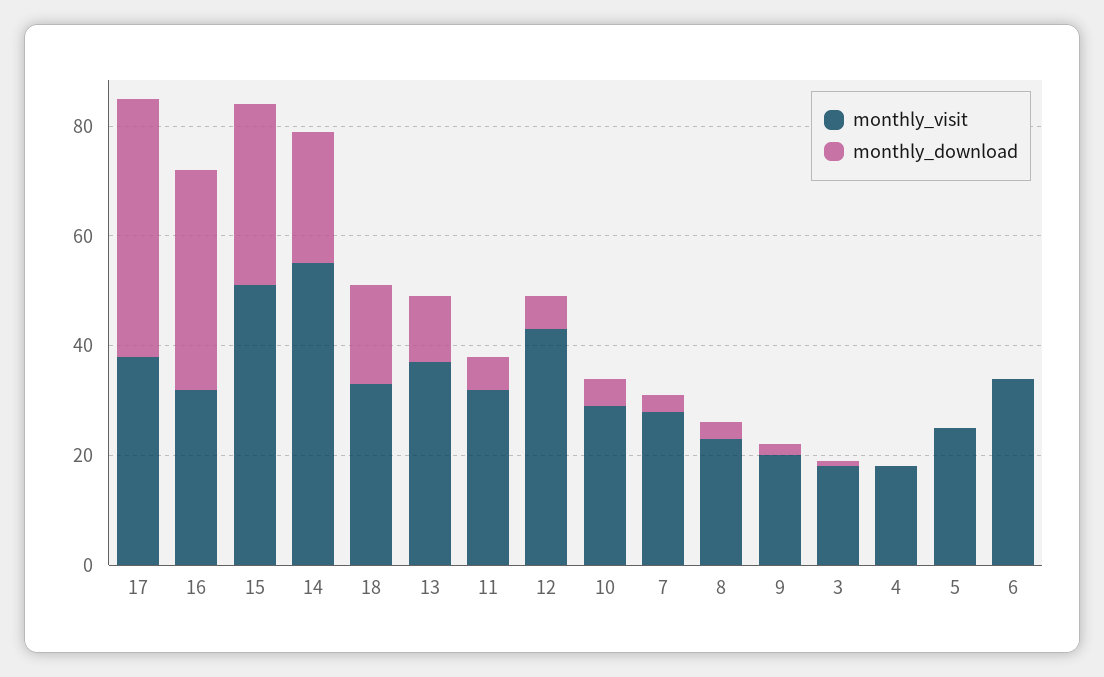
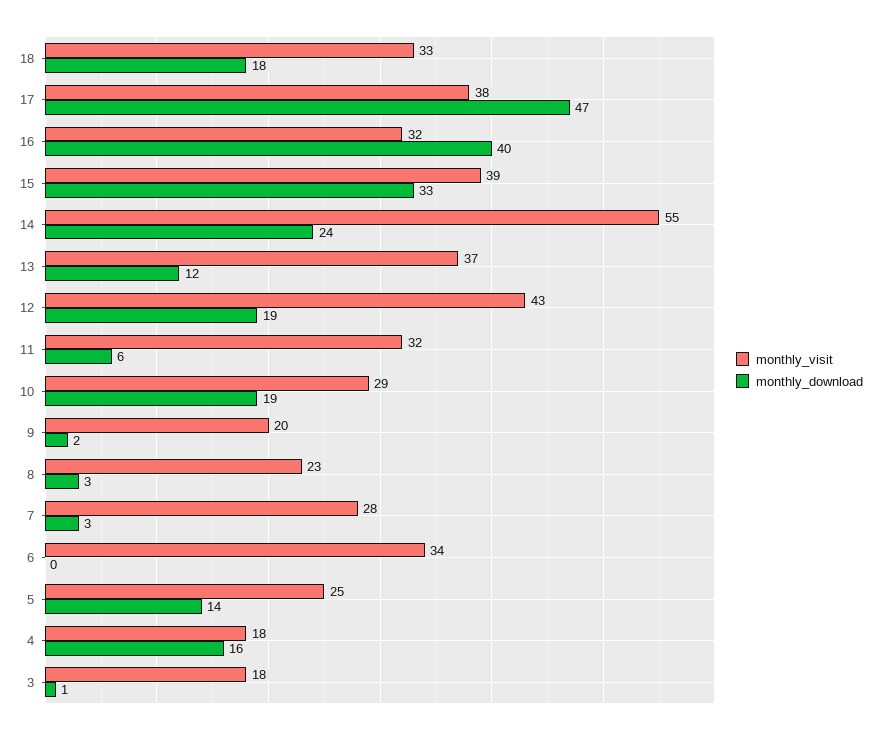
  {
    "monthly_visit": {
      "17": 38,
      "16": 32,
-     "15": 50,
+     "15": 39,
      "14": 55,
      "18": 33,
      "13": 37,
      "11": 32,
      "12": 43,
      "10": 29,
      "7": 28,
      "8": 23,
      "9": 20,
      "3": 18,
      "4": 18,
      "5": 25,
      "6": 34
    },
    "monthly_download": {
      "17": 47,
      "16": 40,
      "15": 33,
      "14": 24,
      "18": 18,
      "13": 12,
      "11": 6,
-     "12": 5,
+     "12": 19,
-     "10": 5,
+     "10": 19,
      "7": 3,
      "8": 3,
      "9": 2,
      "3": 1,
-     "4": 0,
+     "4": 16,
-     "5": 0,
+     "5": 14,
      "6": 0
    }
  }

